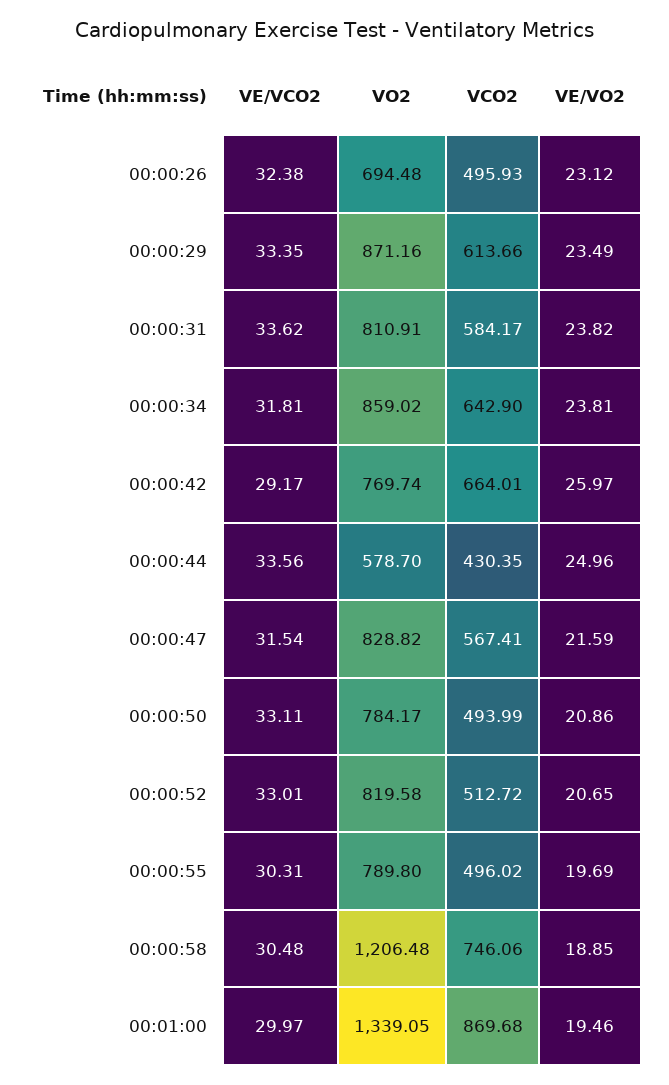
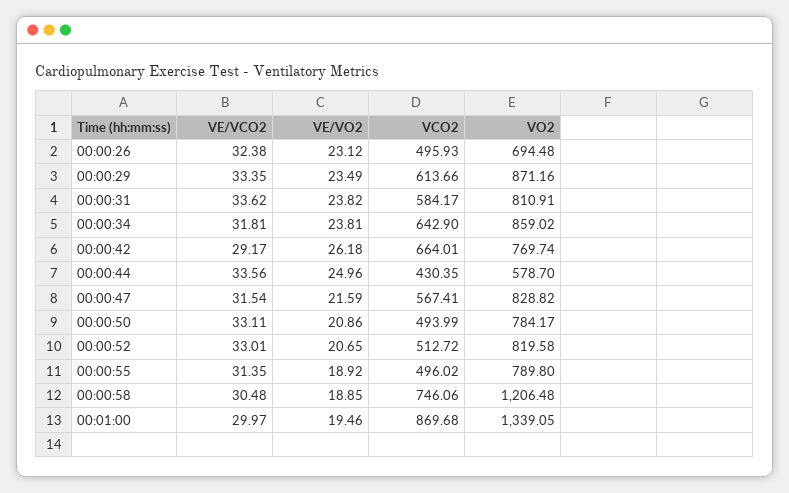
  {
    "VE/VCO2": {
      "00:00:26": 32.38,
      "00:00:29": 33.35,
      "00:00:31": 33.62,
      "00:00:34": 31.81,
      "00:00:42": 29.17,
      "00:00:44": 33.56,
      "00:00:47": 31.54,
      "00:00:50": 33.11,
      "00:00:52": 33.01,
-     "00:00:55": 30.31,
+     "00:00:55": 31.35,
      "00:00:58": 30.48,
      "00:01:00": 29.97
    },
    "VO2": {
      "00:00:26": 694.48,
      "00:00:29": 871.16,
      "00:00:31": 810.91,
      "00:00:34": 859.02,
      "00:00:42": 769.74,
      "00:00:44": 578.7,
      "00:00:47": 828.82,
      "00:00:50": 784.17,
      "00:00:52": 819.58,
      "00:00:55": 789.8,
      "00:00:58": 1206.48,
      "00:01:00": 1339.05
    },
    "VCO2": {
      "00:00:26": 495.93,
      "00:00:29": 613.66,
      "00:00:31": 584.17,
      "00:00:34": 642.9,
      "00:00:42": 664.01,
      "00:00:44": 430.35,
      "00:00:47": 567.41,
      "00:00:50": 493.99,
      "00:00:52": 512.72,
      "00:00:55": 496.02,
      "00:00:58": 746.06,
      "00:01:00": 869.68
    },
    "VE/VO2": {
      "00:00:26": 23.12,
      "00:00:29": 23.49,
      "00:00:31": 23.82,
      "00:00:34": 23.81,
-     "00:00:42": 25.97,
+     "00:00:42": 26.18,
      "00:00:44": 24.96,
      "00:00:47": 21.59,
      "00:00:50": 20.86,
      "00:00:52": 20.65,
-     "00:00:55": 19.69,
+     "00:00:55": 18.92,
      "00:00:58": 18.85,
      "00:01:00": 19.46
    }
  }

